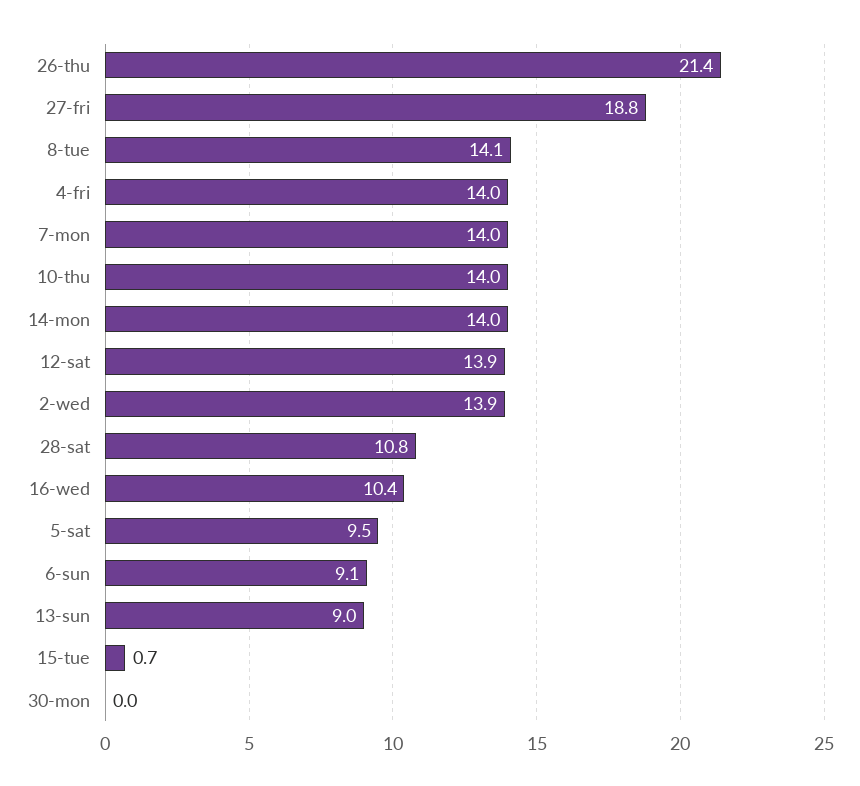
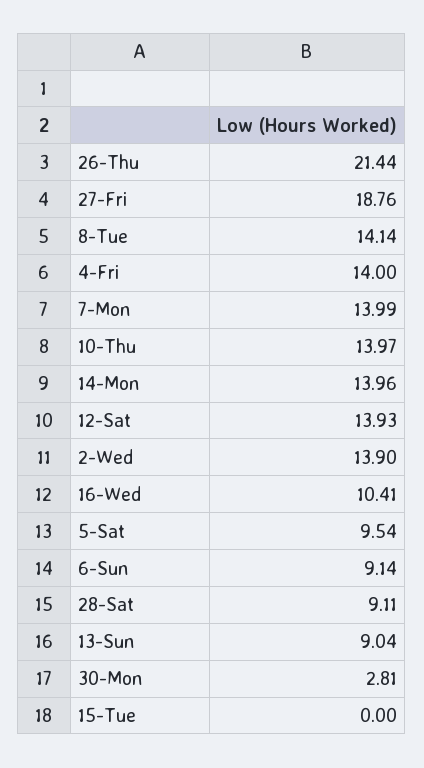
  {
    "26-thu": 21.44,
    "27-fri": 18.76,
    "8-tue": 14.14,
    "4-fri": 14,
    "7-mon": 13.99,
    "10-thu": 13.97,
    "14-mon": 13.96,
    "12-sat": 13.93,
    "2-wed": 13.9,
-   "28-sat": 10.8,
+   "28-sat": 9.11,
    "16-wed": 10.41,
    "5-sat": 9.54,
    "6-sun": 9.14,
    "13-sun": 9.04,
-   "15-tue": 0.7,
+   "15-tue": 0,
-   "30-mon": 0
+   "30-mon": 2.81
  }

